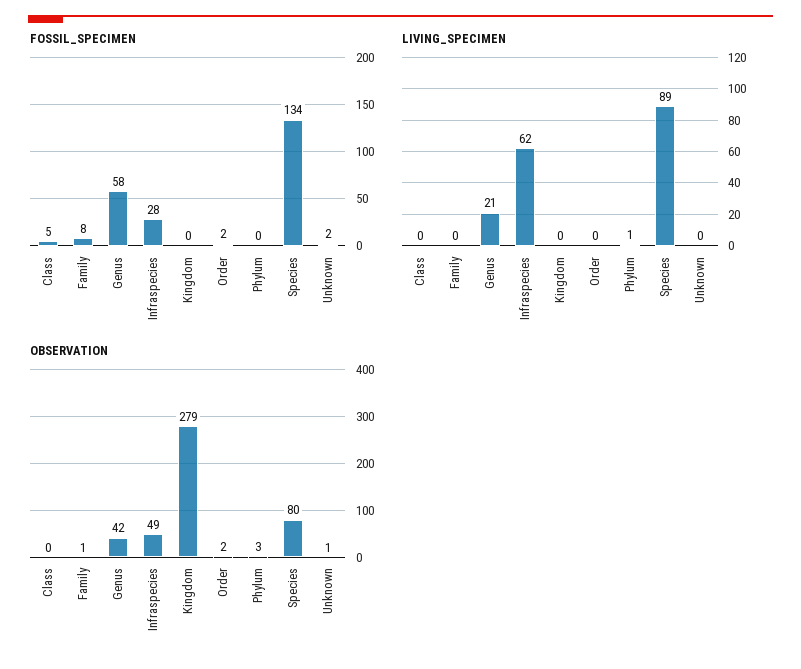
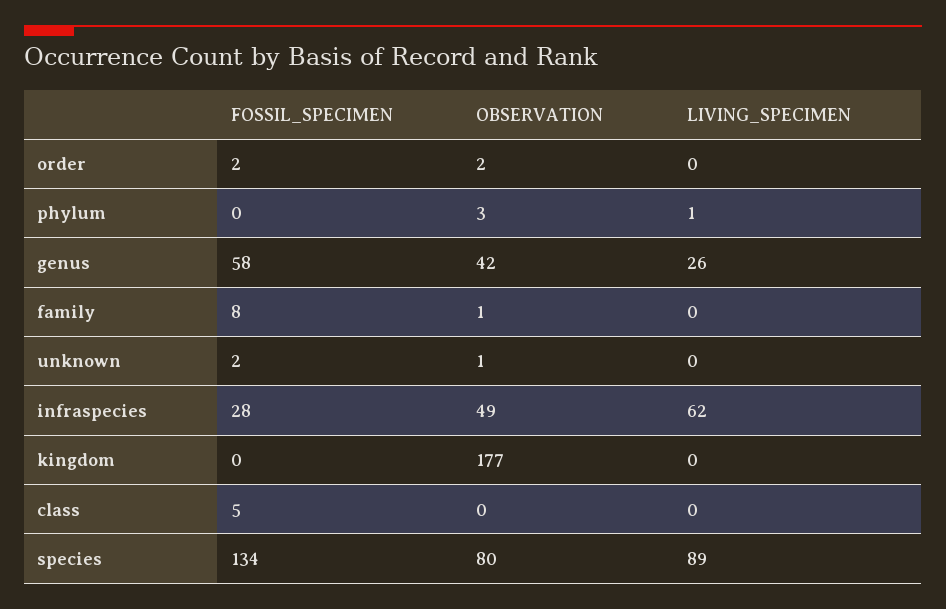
  {
    "FOSSIL_SPECIMEN": {
      "Class": 5,
      "Family": 8,
      "Genus": 58,
      "Infraspecies": 28,
      "Kingdom": 0,
      "Order": 2,
      "Phylum": 0,
      "Species": 134,
      "Unknown": 2
    },
    "LIVING_SPECIMEN": {
      "Class": 0,
      "Family": 0,
-     "Genus": 21,
+     "Genus": 26,
      "Infraspecies": 62,
      "Kingdom": 0,
      "Order": 0,
      "Phylum": 1,
      "Species": 89,
      "Unknown": 0
    },
    "OBSERVATION": {
      "Class": 0,
      "Family": 1,
      "Genus": 42,
      "Infraspecies": 49,
-     "Kingdom": 279,
+     "Kingdom": 177,
      "Order": 2,
      "Phylum": 3,
      "Species": 80,
      "Unknown": 1
    }
  }

